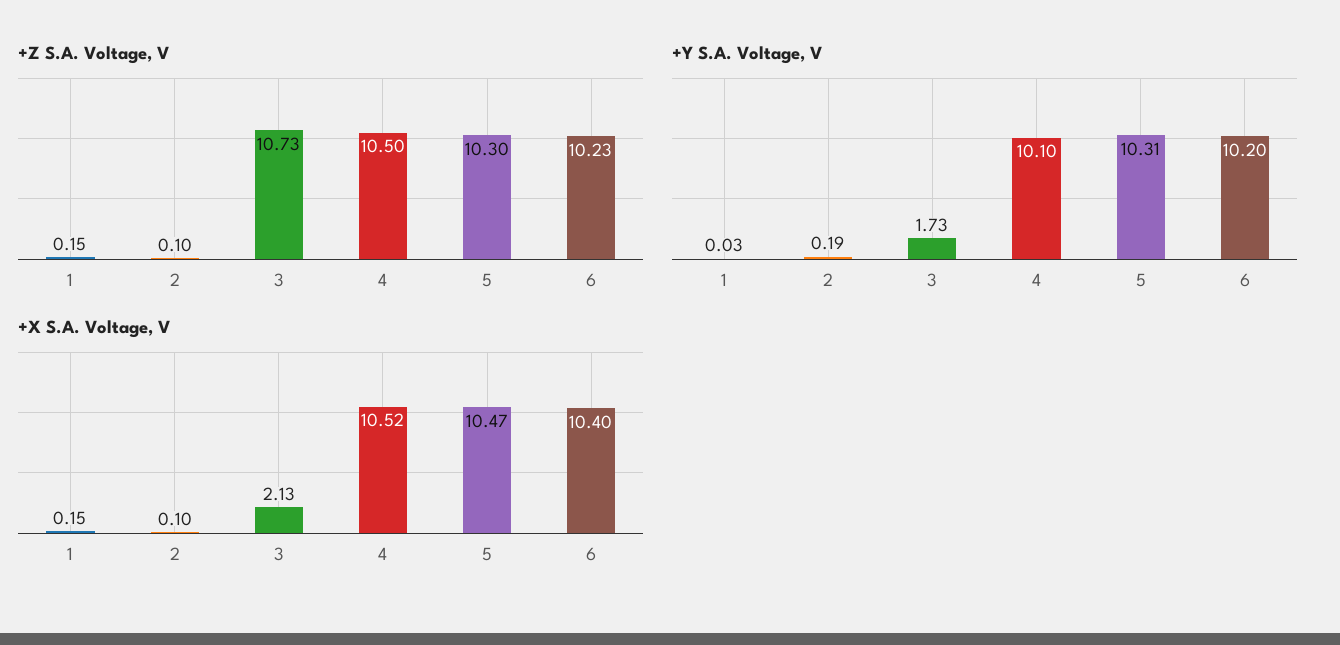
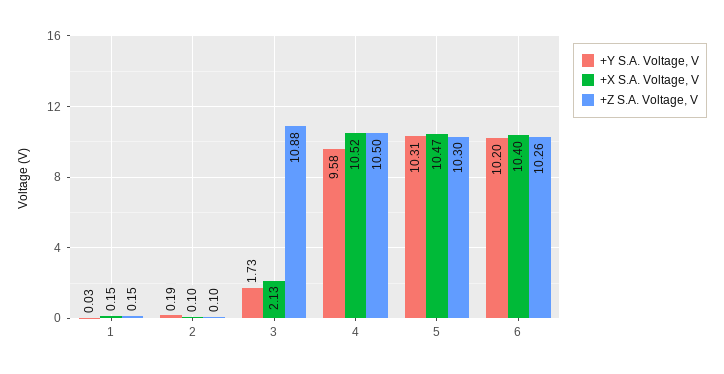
  {
    "+Z S.A. Voltage, V": {
      "1": 0.15,
      "2": 0.1,
-     "3": 10.73,
+     "3": 10.88,
      "4": 10.5,
      "5": 10.3,
-     "6": 10.23
+     "6": 10.26
    },
    "+Y S.A. Voltage, V": {
      "1": 0.03,
      "2": 0.19,
      "3": 1.73,
-     "4": 10.1,
+     "4": 9.58,
      "5": 10.31,
      "6": 10.2
    },
    "+X S.A. Voltage, V": {
      "1": 0.15,
      "2": 0.1,
      "3": 2.13,
      "4": 10.52,
      "5": 10.47,
      "6": 10.4
    }
  }

